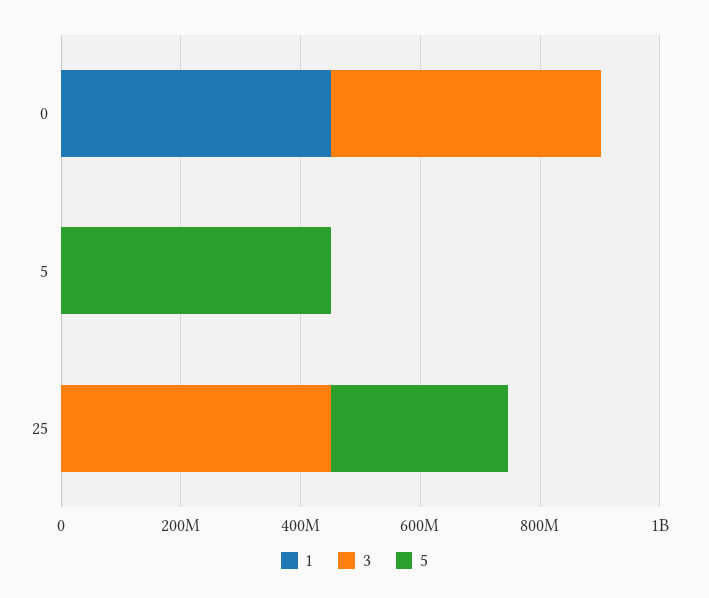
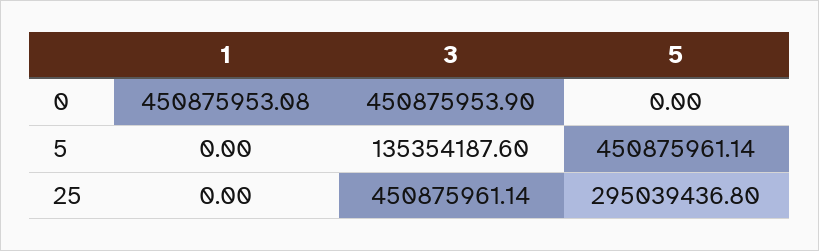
  {
    "1": {
      "0": 450875953.08,
      "5": 0,
      "25": 0
    },
    "3": {
      "0": 450875953.9,
-     "5": 0,
+     "5": 135354187.6,
      "25": 450875961.14
    },
    "5": {
      "0": 0,
      "5": 450875961.14,
      "25": 295039436.8
    }
  }

